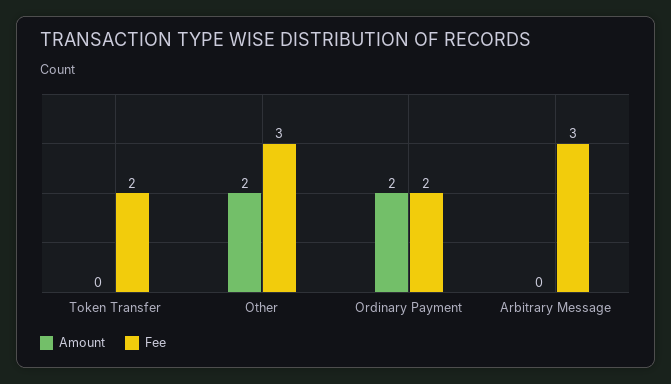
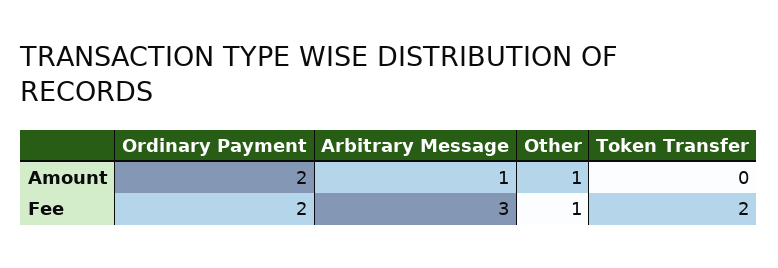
  {
    "Amount": {
      "Token Transfer": 0,
-     "Other": 2,
+     "Other": 1,
      "Ordinary Payment": 2,
-     "Arbitrary Message": 0
+     "Arbitrary Message": 1
    },
    "Fee": {
      "Token Transfer": 2,
-     "Other": 3,
+     "Other": 1,
      "Ordinary Payment": 2,
      "Arbitrary Message": 3
    }
  }

